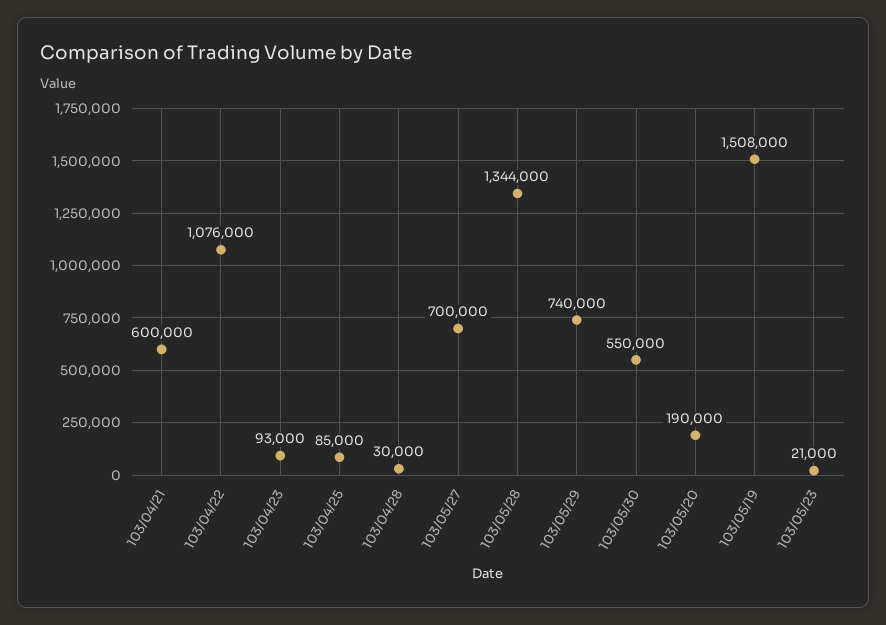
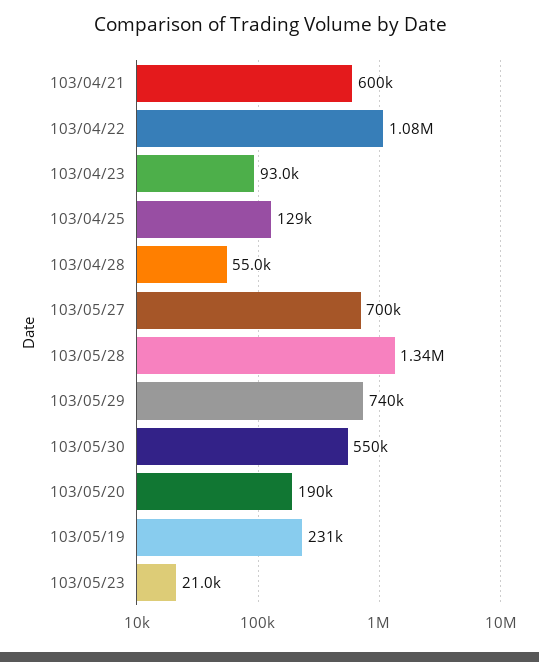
  {
    "103/04/21": 600000,
    "103/04/22": 1076000,
    "103/04/23": 93000,
-   "103/04/25": 85000,
+   "103/04/25": 129000,
-   "103/04/28": 30000,
+   "103/04/28": 55000,
    "103/05/27": 700000,
    "103/05/28": 1344000,
    "103/05/29": 740000,
    "103/05/30": 550000,
    "103/05/20": 190000,
-   "103/05/19": 1508000,
+   "103/05/19": 231000,
    "103/05/23": 21000
  }

